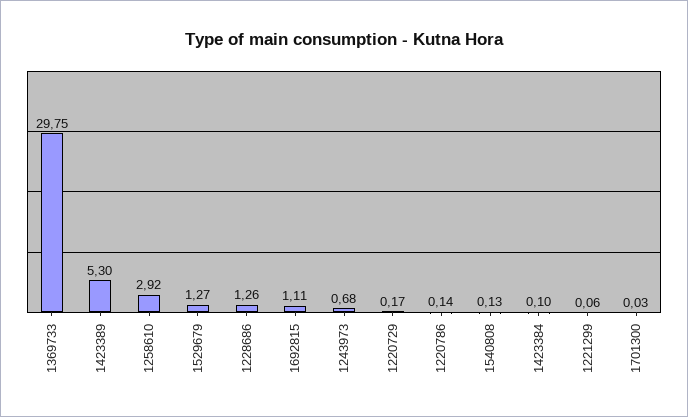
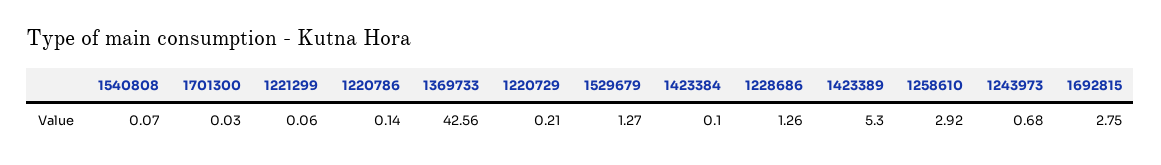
  {
-   "1369733": 29.75,
+   "1369733": 42.56,
    "1423389": 5.3,
    "1258610": 2.92,
    "1529679": 1.27,
    "1228686": 1.26,
-   "1692815": 1.11,
+   "1692815": 2.75,
    "1243973": 0.68,
-   "1220729": 0.17,
+   "1220729": 0.21,
    "1220786": 0.14,
-   "1540808": 0.13,
+   "1540808": 0.07,
    "1423384": 0.1,
    "1221299": 0.06,
    "1701300": 0.03
  }

